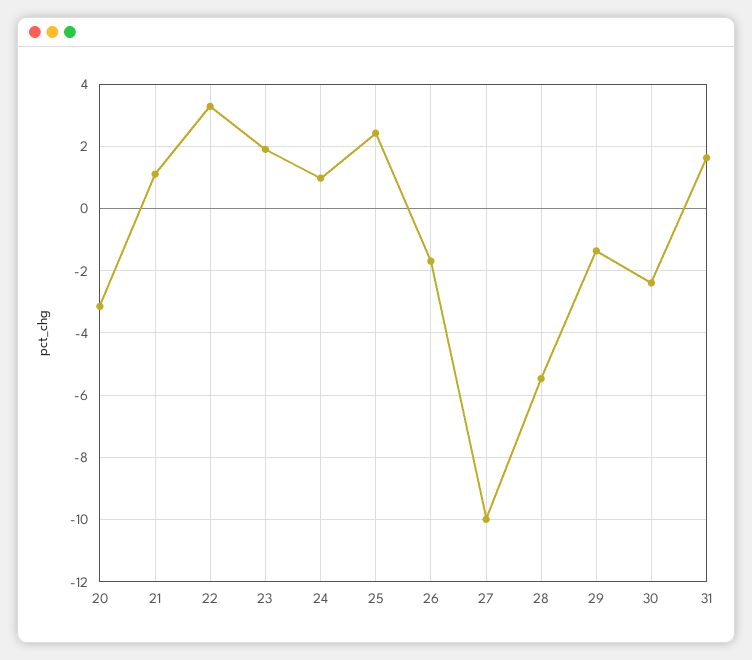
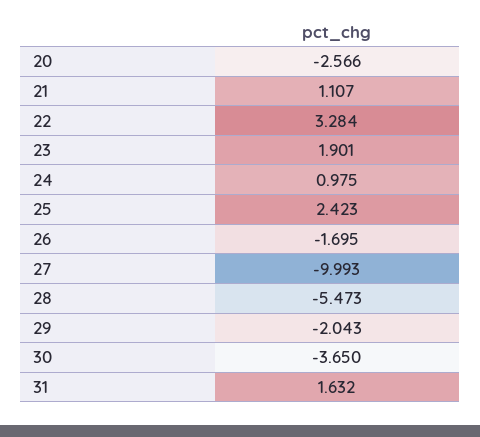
  {
-   "20": -3.2,
+   "20": -2.566,
    "21": 1.107,
    "22": 3.284,
    "23": 1.901,
    "24": 0.975,
    "25": 2.423,
    "26": -1.695,
    "27": -9.993,
    "28": -5.473,
-   "29": -1.4,
+   "29": -2.043,
-   "30": -2.4,
+   "30": -3.65,
    "31": 1.632
  }

